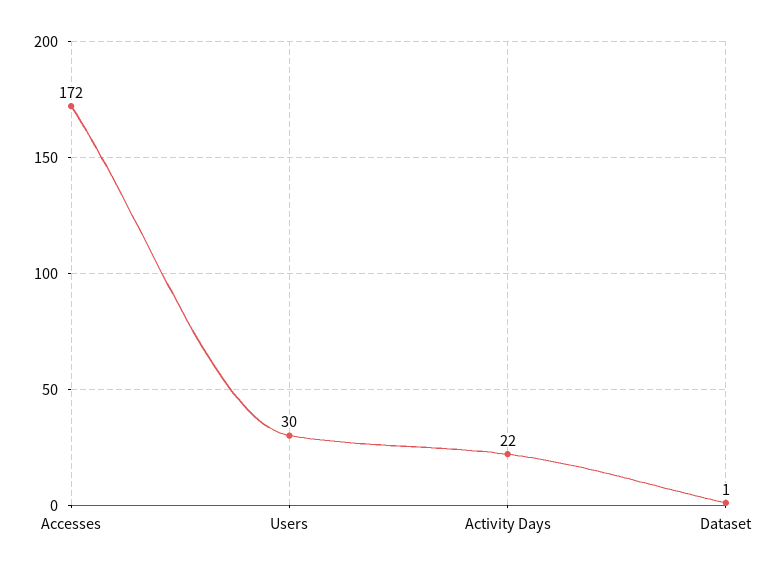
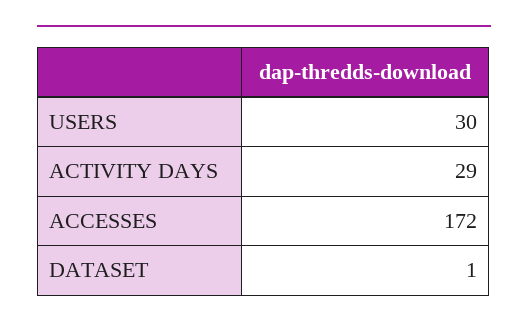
  {
    "Accesses": 172,
    "Users": 30,
-   "Activity Days": 22,
+   "Activity Days": 29,
    "Dataset": 1
  }

